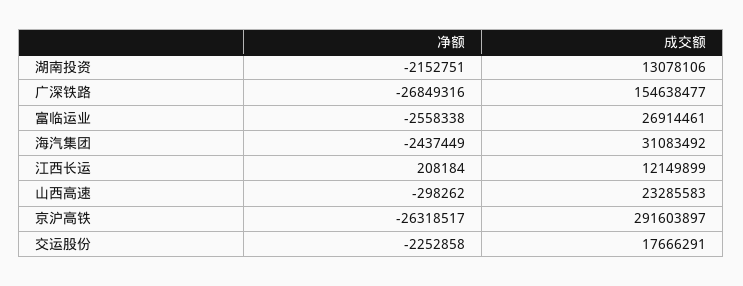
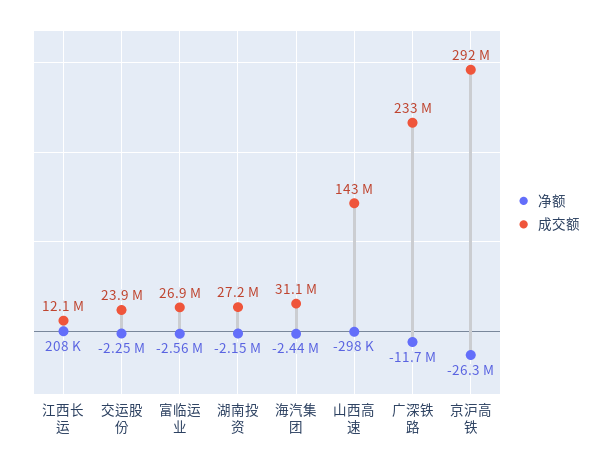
  {
    "净额": {
      "湖南投资": -2152751,
-     "广深铁路": -26849316,
+     "广深铁路": -11700000,
      "富临运业": -2558338,
      "海汽集团": -2437449,
      "江西长运": 208184,
      "山西高速": -298262,
      "京沪高铁": -26318517,
      "交运股份": -2252858
    },
    "成交额": {
-     "湖南投资": 13078106,
+     "湖南投资": 27200000,
-     "广深铁路": 154638477,
+     "广深铁路": 233000000,
      "富临运业": 26914461,
      "海汽集团": 31083492,
      "江西长运": 12149899,
-     "山西高速": 23285583,
+     "山西高速": 143000000,
      "京沪高铁": 291603897,
-     "交运股份": 17666291
+     "交运股份": 23900000
    }
  }

